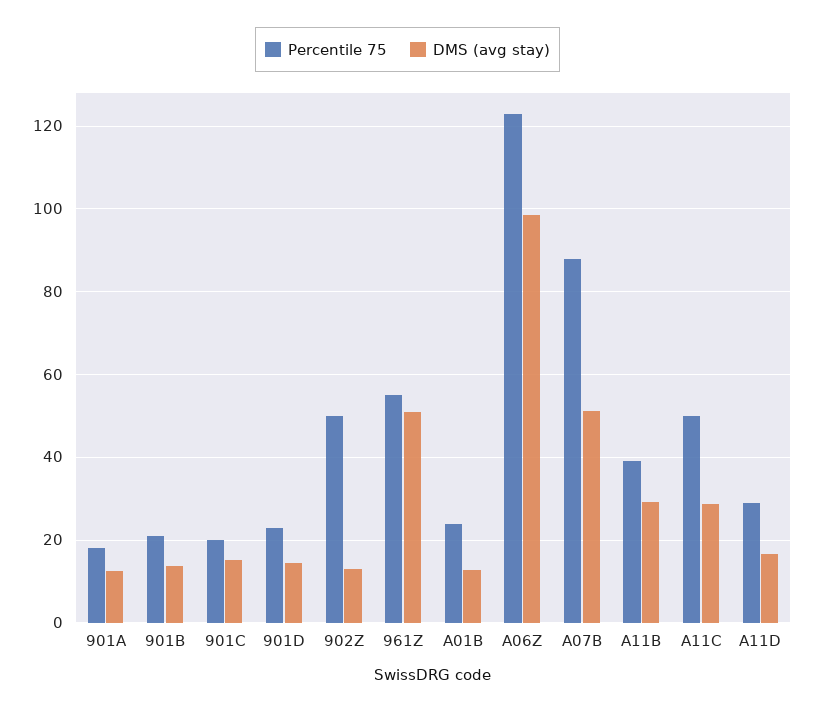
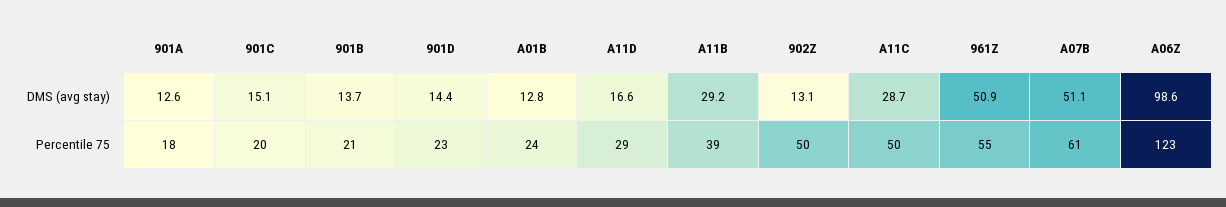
  {
    "Percentile 75": {
      "901A": 18,
      "901B": 21,
      "901C": 20,
      "901D": 23,
      "902Z": 50,
      "961Z": 55,
      "A01B": 24,
      "A06Z": 123,
-     "A07B": 88,
+     "A07B": 61,
      "A11B": 39,
      "A11C": 50,
      "A11D": 29
    },
    "DMS (avg stay)": {
      "901A": 12.6,
      "901B": 13.7,
      "901C": 15.1,
      "901D": 14.4,
      "902Z": 13.1,
      "961Z": 50.9,
      "A01B": 12.8,
      "A06Z": 98.6,
      "A07B": 51.1,
      "A11B": 29.2,
      "A11C": 28.7,
      "A11D": 16.6
    }
  }

